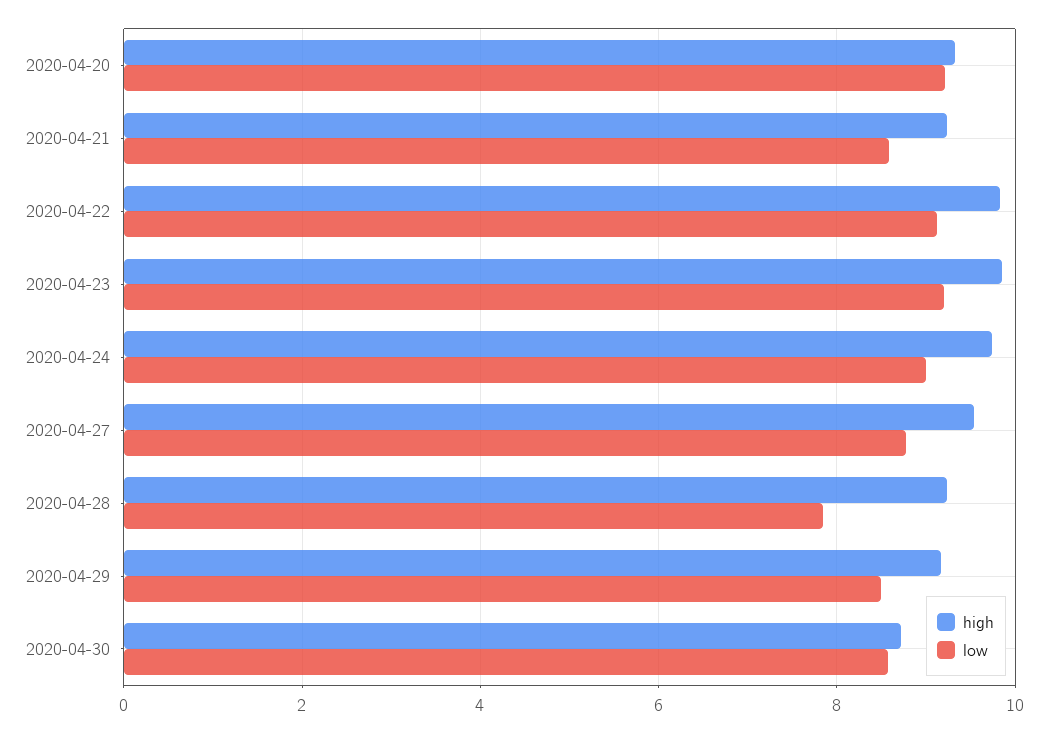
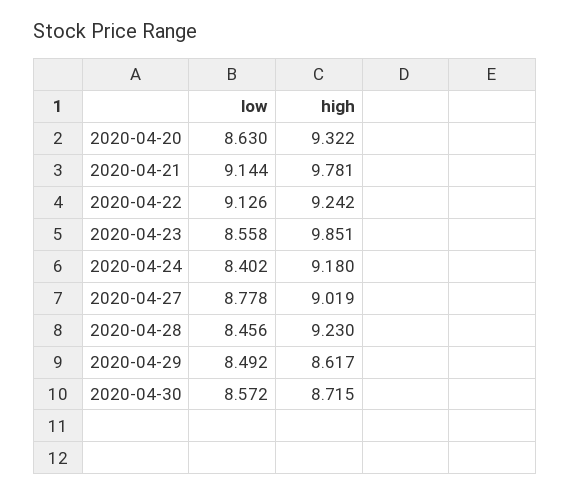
  {
    "high": {
      "2020-04-20": 9.322,
-     "2020-04-21": 9.2,
+     "2020-04-21": 9.781,
-     "2020-04-22": 9.8,
+     "2020-04-22": 9.242,
      "2020-04-23": 9.851,
-     "2020-04-24": 9.8,
+     "2020-04-24": 9.18,
-     "2020-04-27": 9.6,
+     "2020-04-27": 9.019,
      "2020-04-28": 9.23,
-     "2020-04-29": 9.2,
+     "2020-04-29": 8.617,
      "2020-04-30": 8.715
    },
    "low": {
-     "2020-04-20": 9.2,
+     "2020-04-20": 8.63,
-     "2020-04-21": 8.6,
+     "2020-04-21": 9.144,
      "2020-04-22": 9.126,
-     "2020-04-23": 9.2,
+     "2020-04-23": 8.558,
-     "2020-04-24": 9,
+     "2020-04-24": 8.402,
      "2020-04-27": 8.778,
-     "2020-04-28": 7.8,
+     "2020-04-28": 8.456,
      "2020-04-29": 8.492,
      "2020-04-30": 8.572
    }
  }

